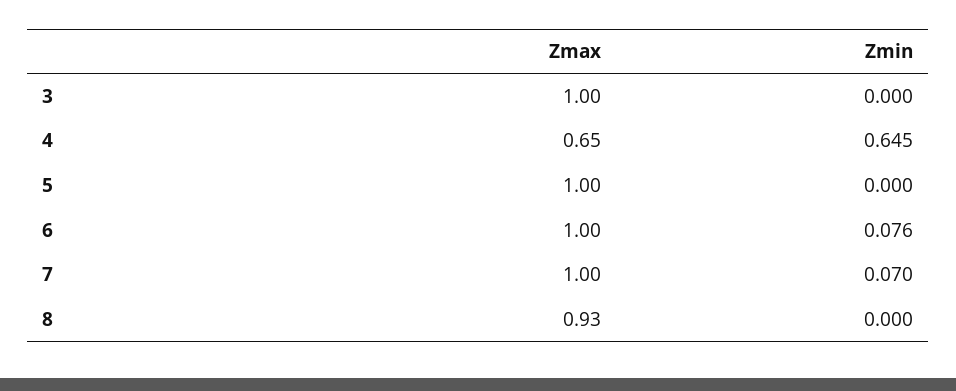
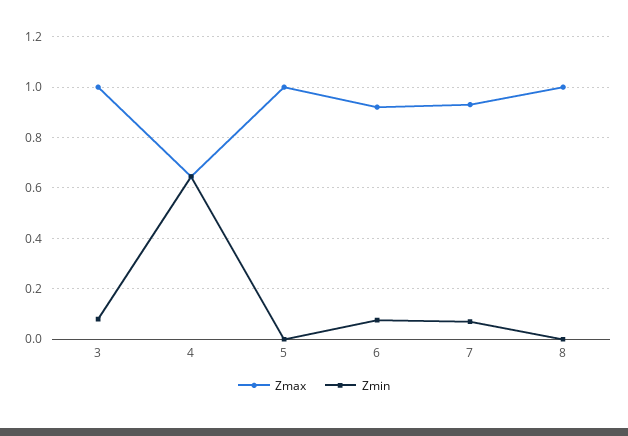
  {
    "Zmax": {
      "3": 1,
      "4": 0.65,
      "5": 1,
-     "6": 1,
+     "6": 0.925,
-     "7": 1,
+     "7": 0.925,
-     "8": 0.93
+     "8": 1
    },
    "Zmin": {
-     "3": 0,
+     "3": 0.075,
      "4": 0.645,
      "5": 0,
      "6": 0.076,
      "7": 0.07,
      "8": 0
    }
  }

